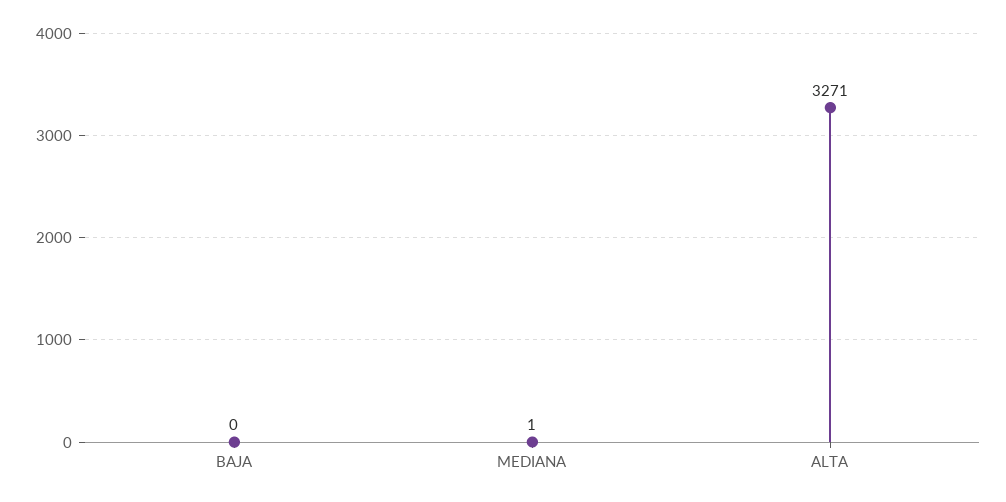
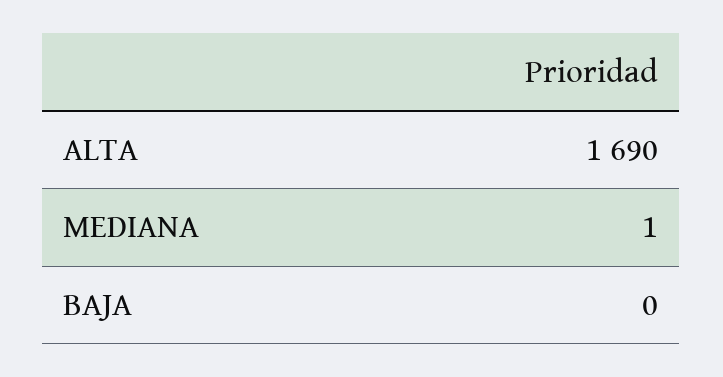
  {
    "BAJA": 0,
    "MEDIANA": 1,
-   "ALTA": 3271
+   "ALTA": 1690
  }

